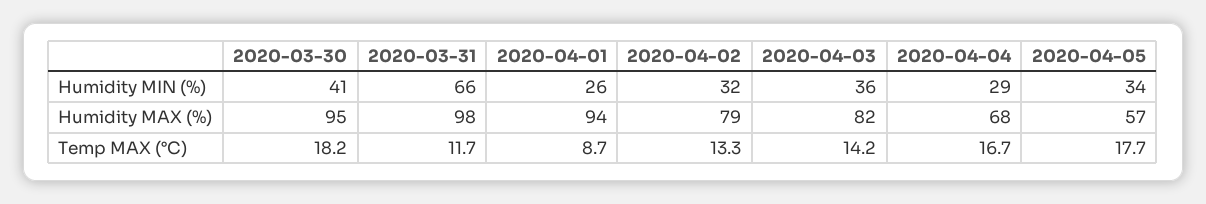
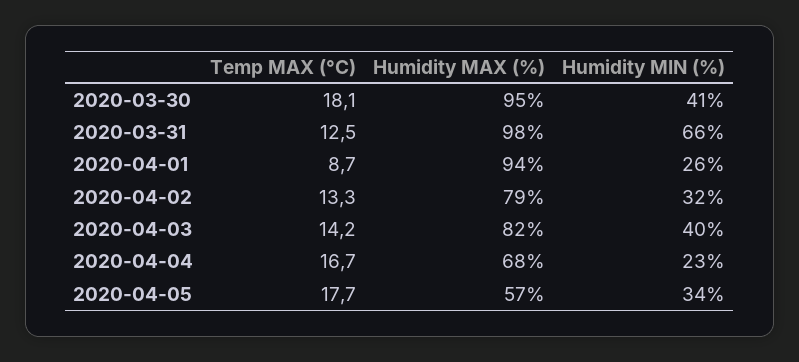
  {
    "2020-03-30": {
      "Humidity MIN (%)": 41,
      "Humidity MAX (%)": 95,
-     "Temp MAX (°C)": 18.2
+     "Temp MAX (°C)": 18.1
    },
    "2020-03-31": {
      "Humidity MIN (%)": 66,
      "Humidity MAX (%)": 98,
-     "Temp MAX (°C)": 11.7
+     "Temp MAX (°C)": 12.5
    },
    "2020-04-01": {
      "Humidity MIN (%)": 26,
      "Humidity MAX (%)": 94,
      "Temp MAX (°C)": 8.7
    },
    "2020-04-02": {
      "Humidity MIN (%)": 32,
      "Humidity MAX (%)": 79,
      "Temp MAX (°C)": 13.3
    },
    "2020-04-03": {
-     "Humidity MIN (%)": 36,
+     "Humidity MIN (%)": 40,
      "Humidity MAX (%)": 82,
      "Temp MAX (°C)": 14.2
    },
    "2020-04-04": {
-     "Humidity MIN (%)": 29,
+     "Humidity MIN (%)": 23,
      "Humidity MAX (%)": 68,
      "Temp MAX (°C)": 16.7
    },
    "2020-04-05": {
      "Humidity MIN (%)": 34,
      "Humidity MAX (%)": 57,
      "Temp MAX (°C)": 17.7
    }
  }

